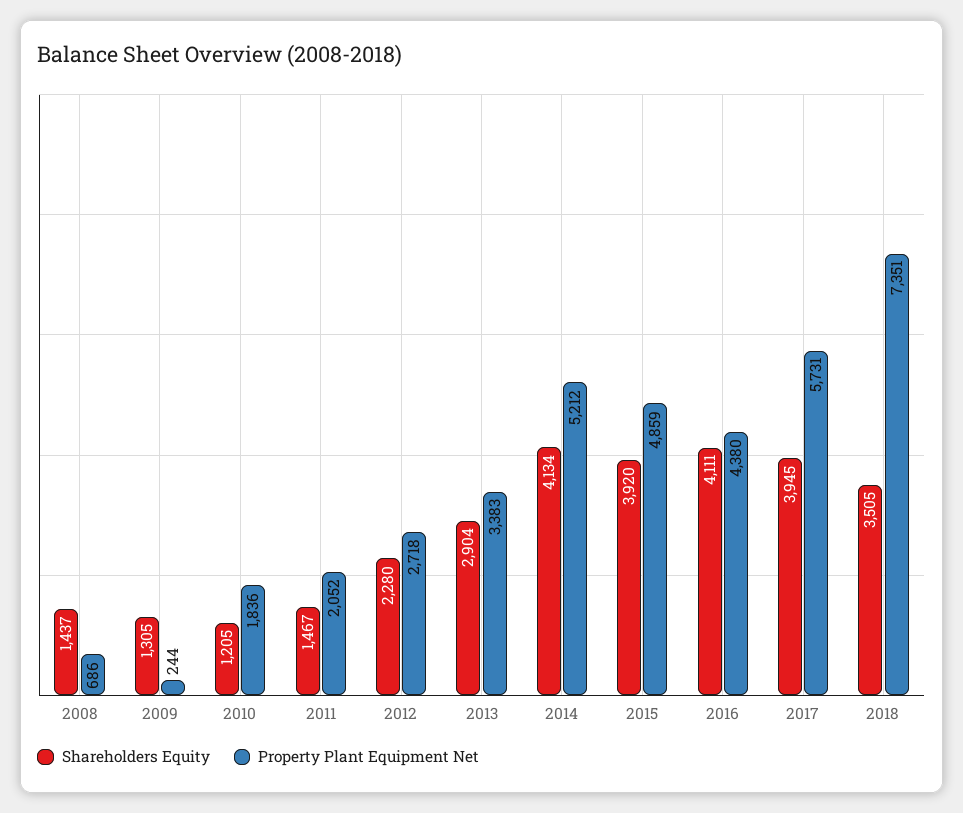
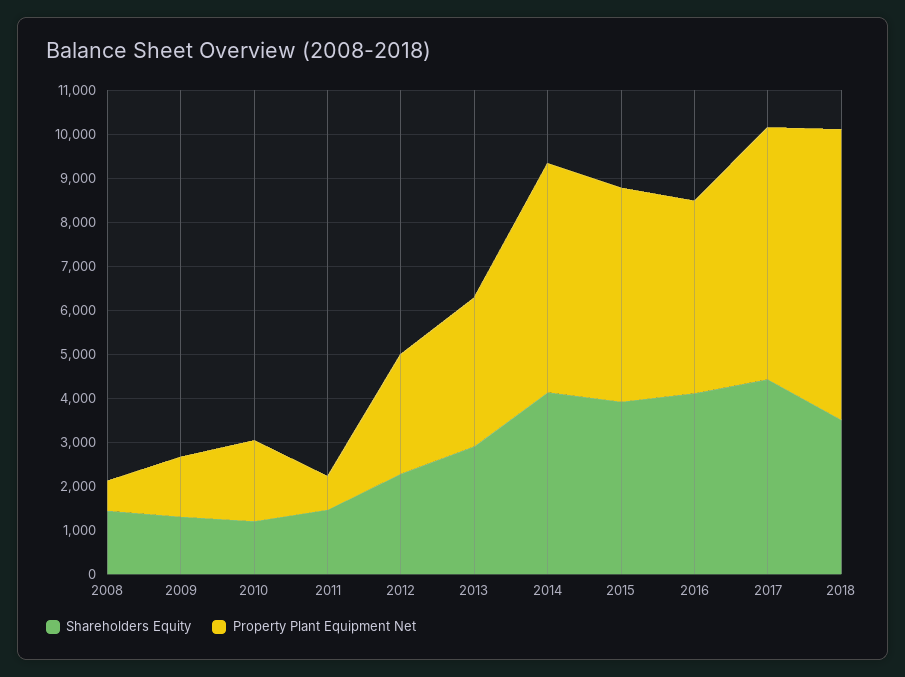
  {
    "Shareholders Equity": {
      "2008": 1437,
      "2009": 1305,
      "2010": 1205,
      "2011": 1467,
      "2012": 2280,
      "2013": 2904,
      "2014": 4134,
      "2015": 3920,
      "2016": 4111,
-     "2017": 3945,
+     "2017": 4400,
      "2018": 3505
    },
    "Property Plant Equipment Net": {
      "2008": 686,
-     "2009": 244,
+     "2009": 1400,
      "2010": 1836,
-     "2011": 2052,
+     "2011": 800,
      "2012": 2718,
      "2013": 3383,
      "2014": 5212,
      "2015": 4859,
      "2016": 4380,
      "2017": 5731,
-     "2018": 7351
+     "2018": 6600
    }
  }

